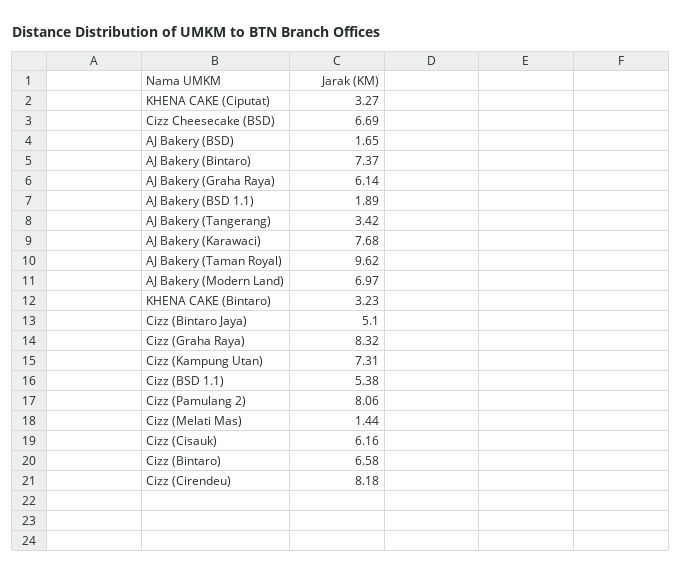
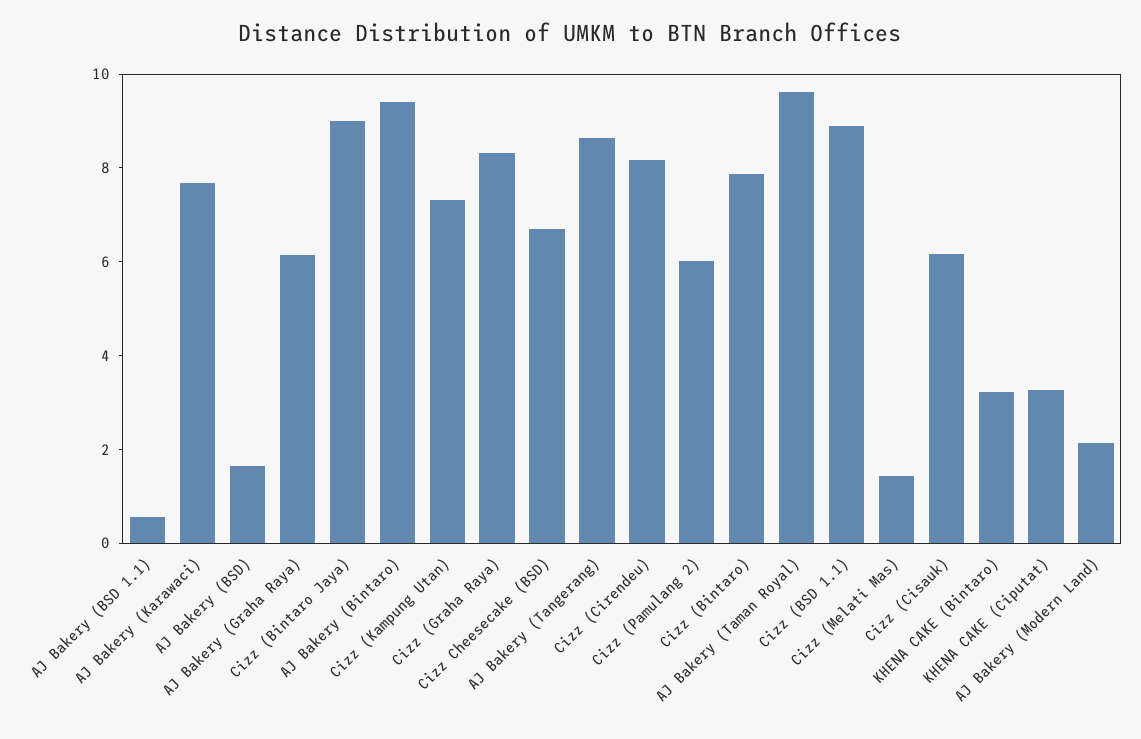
  {
    "KHENA CAKE (Ciputat)": 3.27,
    "Cizz Cheesecake (BSD)": 6.69,
    "AJ Bakery (BSD)": 1.65,
-   "AJ Bakery (Bintaro)": 7.37,
+   "AJ Bakery (Bintaro)": 9.5,
    "AJ Bakery (Graha Raya)": 6.14,
-   "AJ Bakery (BSD 1.1)": 1.89,
+   "AJ Bakery (BSD 1.1)": 0.5,
-   "AJ Bakery (Tangerang)": 3.42,
+   "AJ Bakery (Tangerang)": 8.5,
    "AJ Bakery (Karawaci)": 7.68,
    "AJ Bakery (Taman Royal)": 9.62,
-   "AJ Bakery (Modern Land)": 6.97,
+   "AJ Bakery (Modern Land)": 2,
    "KHENA CAKE (Bintaro)": 3.23,
-   "Cizz (Bintaro Jaya)": 5.1,
+   "Cizz (Bintaro Jaya)": 9,
    "Cizz (Graha Raya)": 8.32,
    "Cizz (Kampung Utan)": 7.31,
-   "Cizz (BSD 1.1)": 5.38,
+   "Cizz (BSD 1.1)": 9,
-   "Cizz (Pamulang 2)": 8.06,
+   "Cizz (Pamulang 2)": 6,
    "Cizz (Melati Mas)": 1.44,
    "Cizz (Cisauk)": 6.16,
-   "Cizz (Bintaro)": 6.58,
+   "Cizz (Bintaro)": 8,
    "Cizz (Cirendeu)": 8.18
  }

